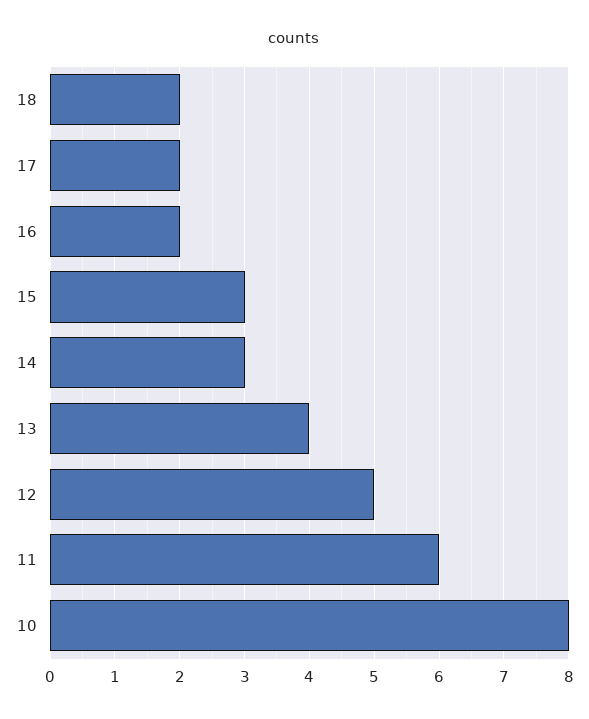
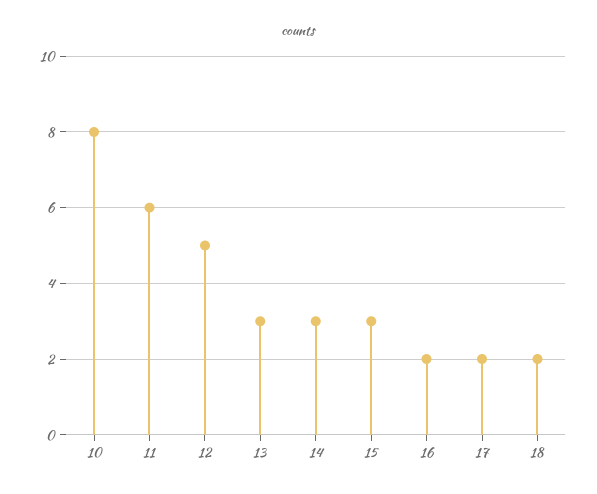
  {
    "18": 2,
    "17": 2,
    "16": 2,
    "15": 3,
    "14": 3,
-   "13": 4,
+   "13": 3,
    "12": 5,
    "11": 6,
    "10": 8
  }

